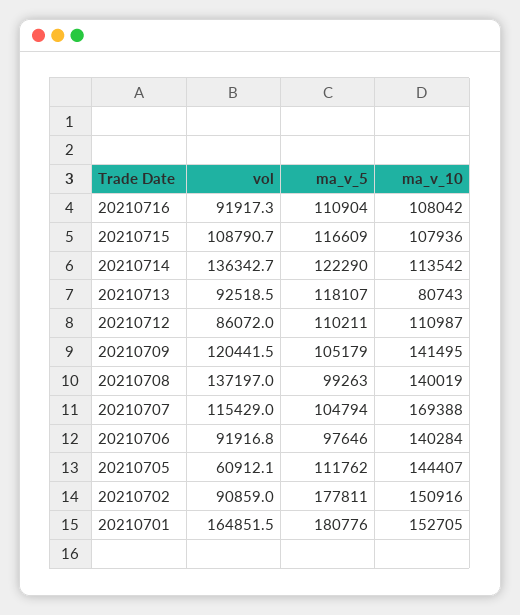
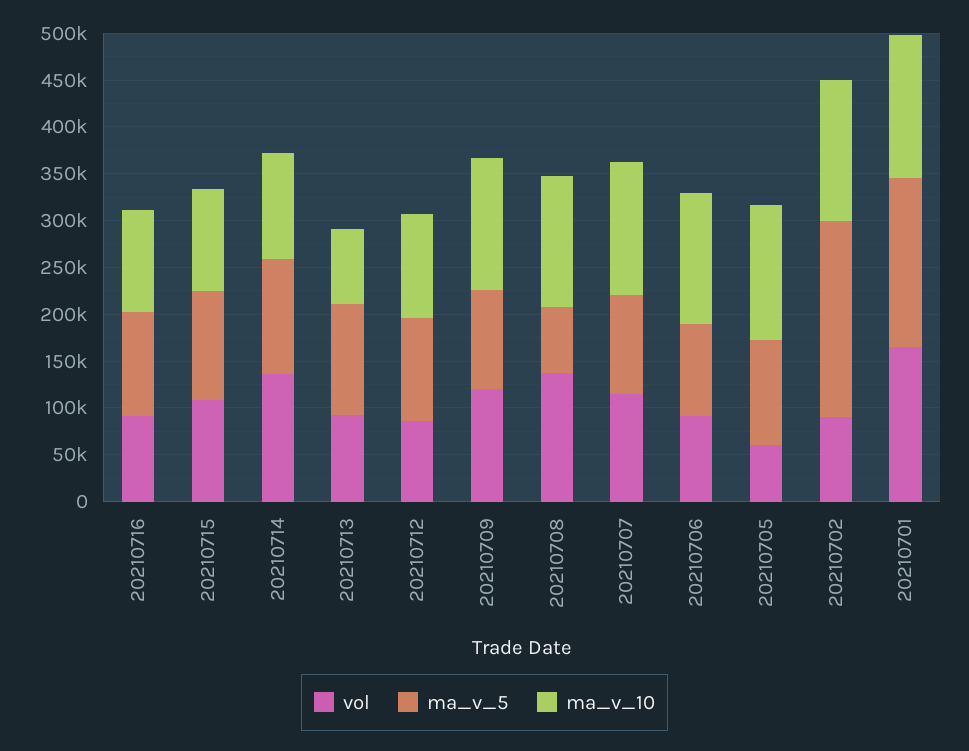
  {
    "vol": {
      "20210716": 91917.3,
      "20210715": 108790.7,
      "20210714": 136342.7,
      "20210713": 92518.5,
      "20210712": 86072,
      "20210709": 120441.5,
      "20210708": 137197,
      "20210707": 115429,
      "20210706": 91916.8,
      "20210705": 60912.1,
      "20210702": 90859,
      "20210701": 164851.5
    },
    "ma_v_5": {
      "20210716": 110904,
      "20210715": 116609,
      "20210714": 122290,
      "20210713": 118107,
      "20210712": 110211,
      "20210709": 105179,
-     "20210708": 99263,
+     "20210708": 70000,
      "20210707": 104794,
      "20210706": 97646,
      "20210705": 111762,
-     "20210702": 177811,
+     "20210702": 210000,
      "20210701": 180776
    },
    "ma_v_10": {
      "20210716": 108042,
      "20210715": 107936,
      "20210714": 113542,
      "20210713": 80743,
      "20210712": 110987,
      "20210709": 141495,
      "20210708": 140019,
-     "20210707": 169388,
+     "20210707": 140000,
      "20210706": 140284,
      "20210705": 144407,
      "20210702": 150916,
      "20210701": 152705
    }
  }

